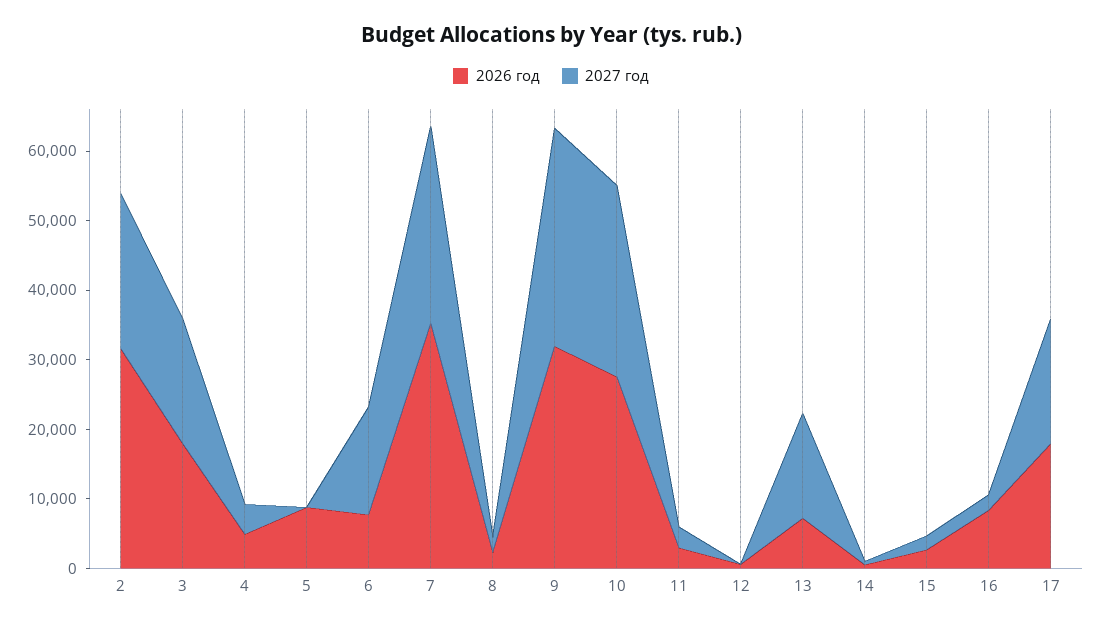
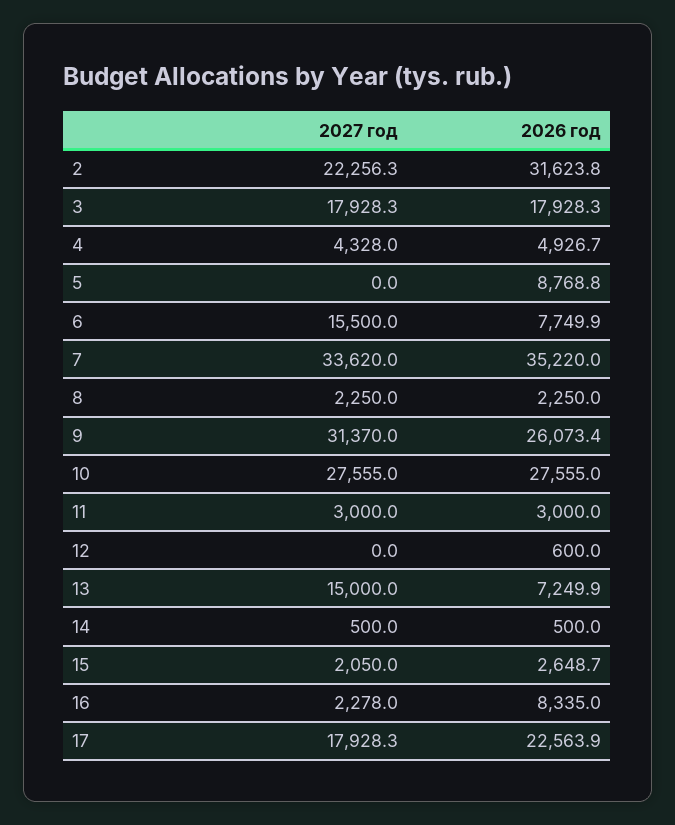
  {
    "2026 год": {
      "2": 31623.8,
      "3": 17928.3,
      "4": 4926.7,
      "5": 8768.8,
      "6": 7749.9,
      "7": 35220,
      "8": 2250,
-     "9": 32000,
+     "9": 26073.4,
      "10": 27555,
      "11": 3000,
      "12": 600,
      "13": 7249.9,
      "14": 500,
      "15": 2648.7,
      "16": 8335,
-     "17": 18000
+     "17": 22563.9
    },
    "2027 год": {
      "2": 22256.3,
      "3": 17928.3,
      "4": 4328,
      "5": 0,
      "6": 15500,
-     "7": 28000,
+     "7": 33620,
      "8": 2250,
      "9": 31370,
      "10": 27555,
      "11": 3000,
      "12": 0,
      "13": 15000,
      "14": 500,
      "15": 2050,
      "16": 2278,
      "17": 17928.3
    }
  }

